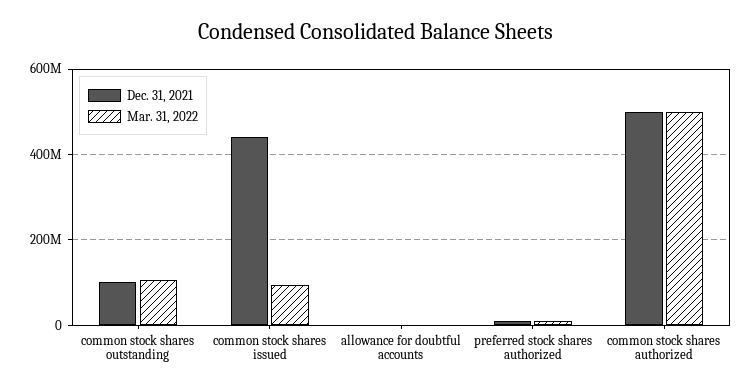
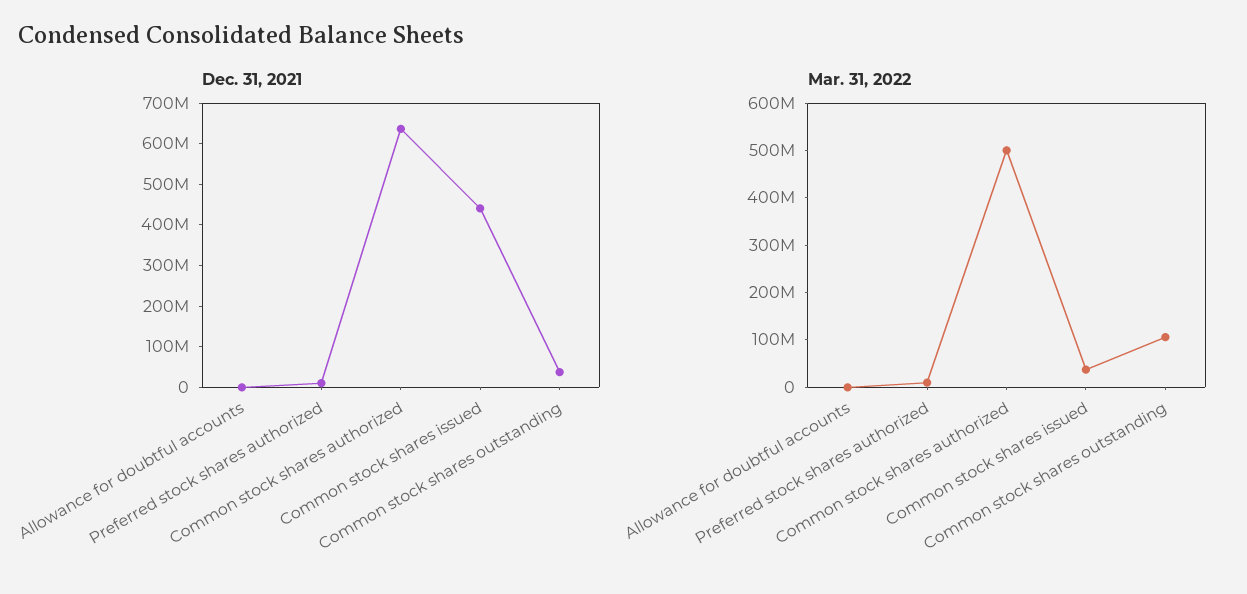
  {
    "Dec. 31, 2021": {
-     "common stock shares outstanding": 100000000,
+     "common stock shares outstanding": 40000000,
      "common stock shares issued": 440000000,
      "allowance for doubtful accounts": 0,
      "preferred stock shares authorized": 20000000,
-     "common stock shares authorized": 500000000
+     "common stock shares authorized": 640000000
    },
    "Mar. 31, 2022": {
      "common stock shares outstanding": 100000000,
-     "common stock shares issued": 100000000,
+     "common stock shares issued": 40000000,
      "allowance for doubtful accounts": 0,
      "preferred stock shares authorized": 20000000,
      "common stock shares authorized": 500000000
    }
  }

